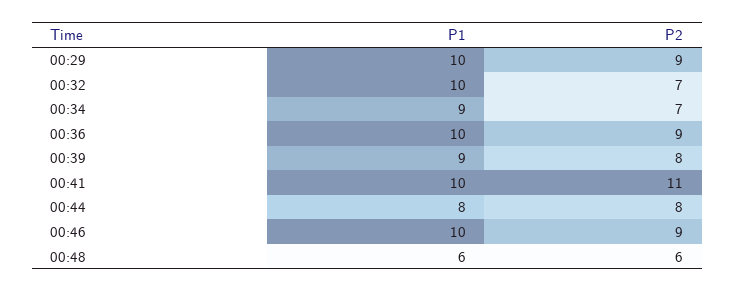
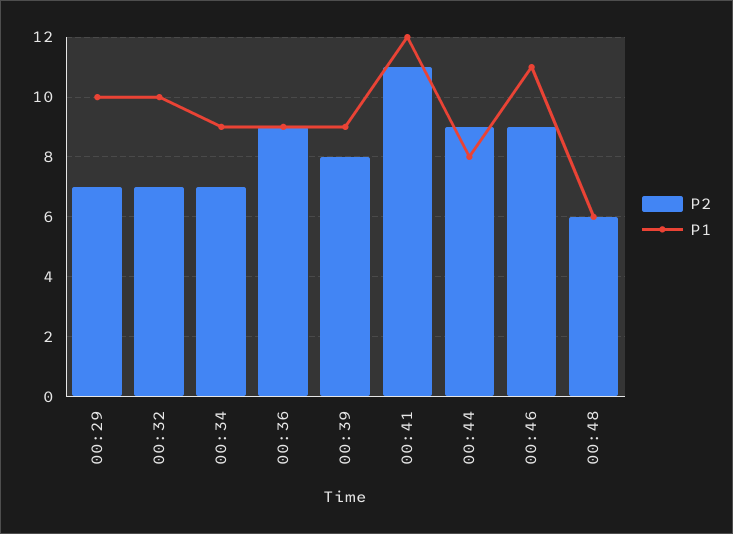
  {
    "P1": {
      "00:29": 10,
      "00:32": 10,
      "00:34": 9,
-     "00:36": 10,
+     "00:36": 9,
      "00:39": 9,
-     "00:41": 10,
+     "00:41": 12,
      "00:44": 8,
-     "00:46": 10,
+     "00:46": 11,
      "00:48": 6
    },
    "P2": {
-     "00:29": 9,
+     "00:29": 7,
      "00:32": 7,
      "00:34": 7,
      "00:36": 9,
      "00:39": 8,
      "00:41": 11,
-     "00:44": 8,
+     "00:44": 9,
      "00:46": 9,
      "00:48": 6
    }
  }

